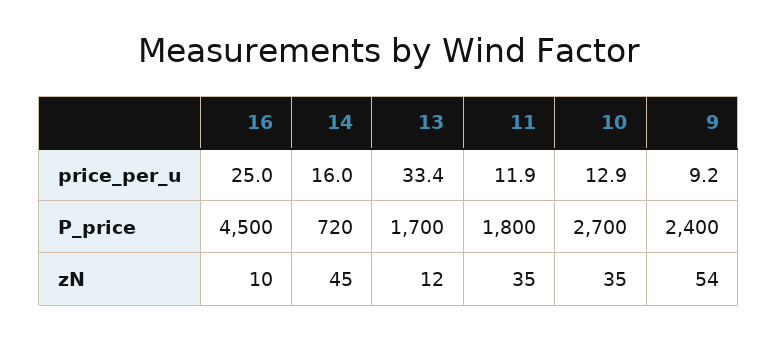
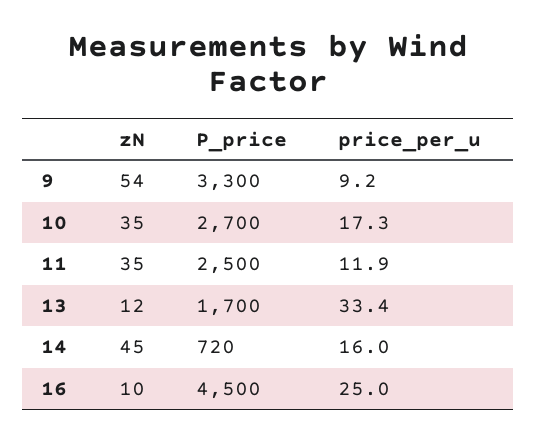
  {
    "16": {
      "price_per_u": 25,
      "P_price": 4500,
      "zN": 10
    },
    "14": {
      "price_per_u": 16,
      "P_price": 720,
      "zN": 45
    },
    "13": {
      "price_per_u": 33.4,
      "P_price": 1700,
      "zN": 12
    },
    "11": {
      "price_per_u": 11.9,
-     "P_price": 1800,
+     "P_price": 2500,
      "zN": 35
    },
    "10": {
-     "price_per_u": 12.9,
+     "price_per_u": 17.3,
      "P_price": 2700,
      "zN": 35
    },
    "9": {
      "price_per_u": 9.2,
-     "P_price": 2400,
+     "P_price": 3300,
      "zN": 54
    }
  }

